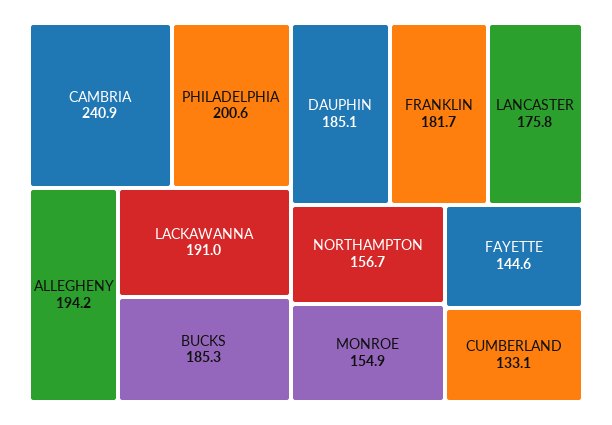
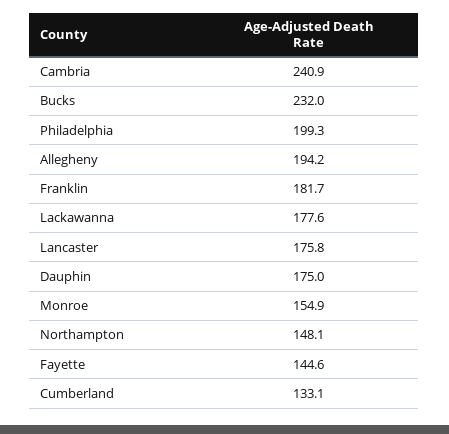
  {
    "CAMBRIA": 240.9,
-   "PHILADELPHIA": 200.6,
+   "PHILADELPHIA": 199.3,
    "ALLEGHENY": 194.2,
-   "LACKAWANNA": 191,
+   "LACKAWANNA": 177.6,
-   "BUCKS": 185.3,
+   "BUCKS": 232,
-   "DAUPHIN": 185.1,
+   "DAUPHIN": 175,
    "FRANKLIN": 181.7,
    "LANCASTER": 175.8,
-   "NORTHAMPTON": 156.7,
+   "NORTHAMPTON": 148.1,
    "MONROE": 154.9,
    "FAYETTE": 144.6,
    "CUMBERLAND": 133.1
  }

